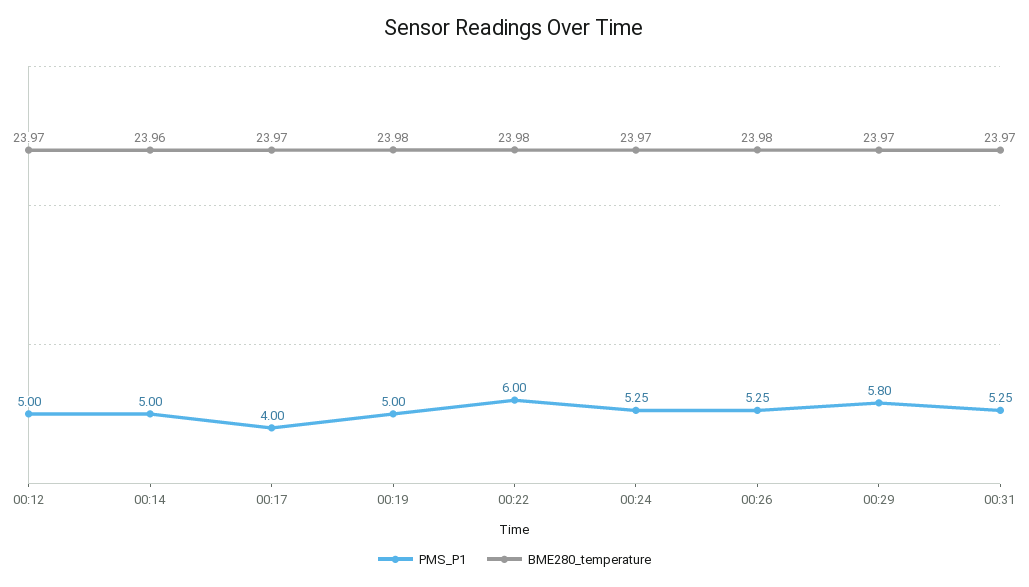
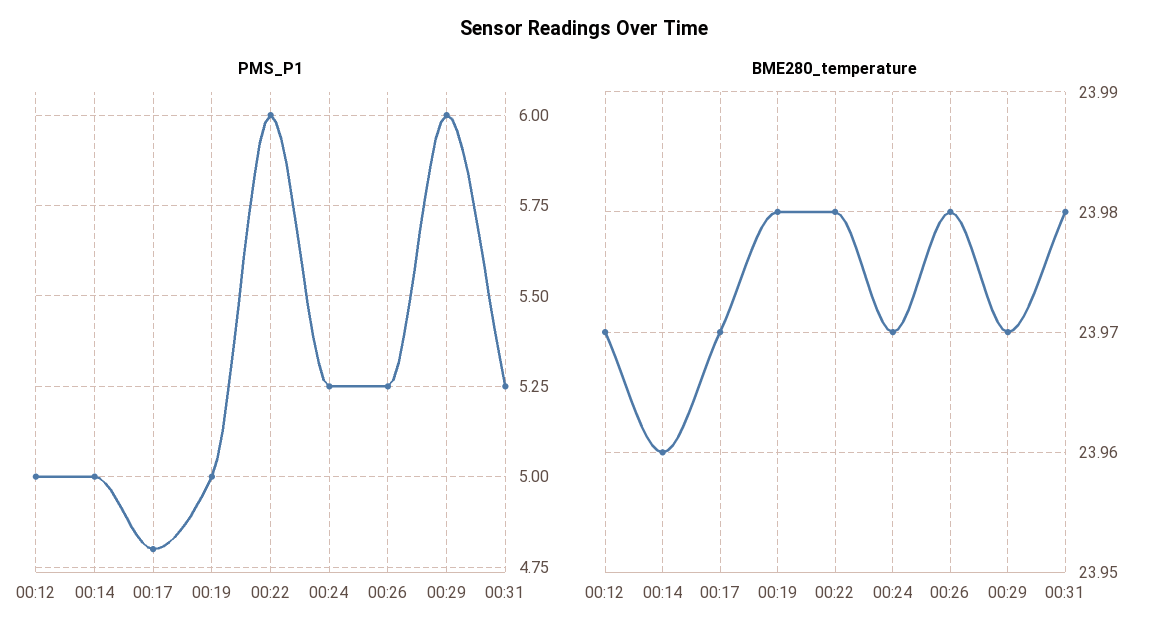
  {
    "PMS_P1": {
      "00:12": 5,
      "00:14": 5,
-     "00:17": 4,
+     "00:17": 4.8,
      "00:19": 5,
      "00:22": 6,
      "00:24": 5.25,
      "00:26": 5.25,
-     "00:29": 5.8,
+     "00:29": 6,
      "00:31": 5.25
    },
    "BME280_temperature": {
      "00:12": 23.97,
      "00:14": 23.96,
      "00:17": 23.97,
      "00:19": 23.98,
      "00:22": 23.98,
      "00:24": 23.97,
      "00:26": 23.98,
      "00:29": 23.97,
-     "00:31": 23.97
+     "00:31": 23.98
    }
  }

